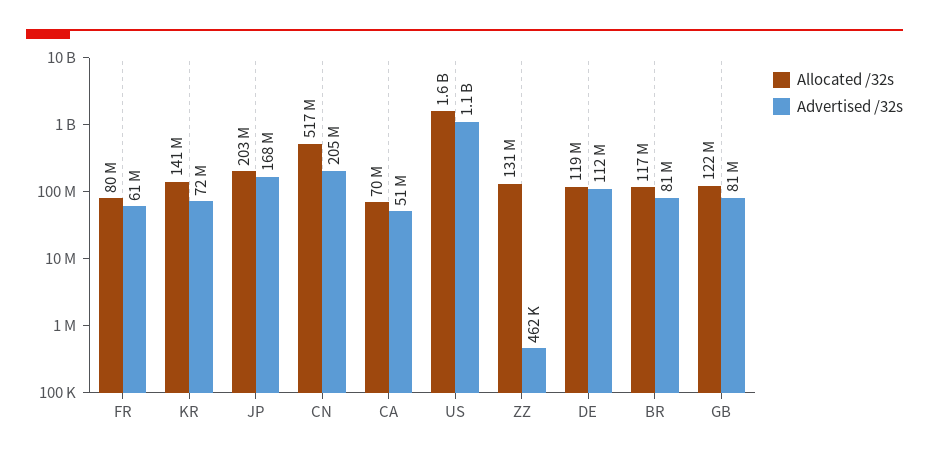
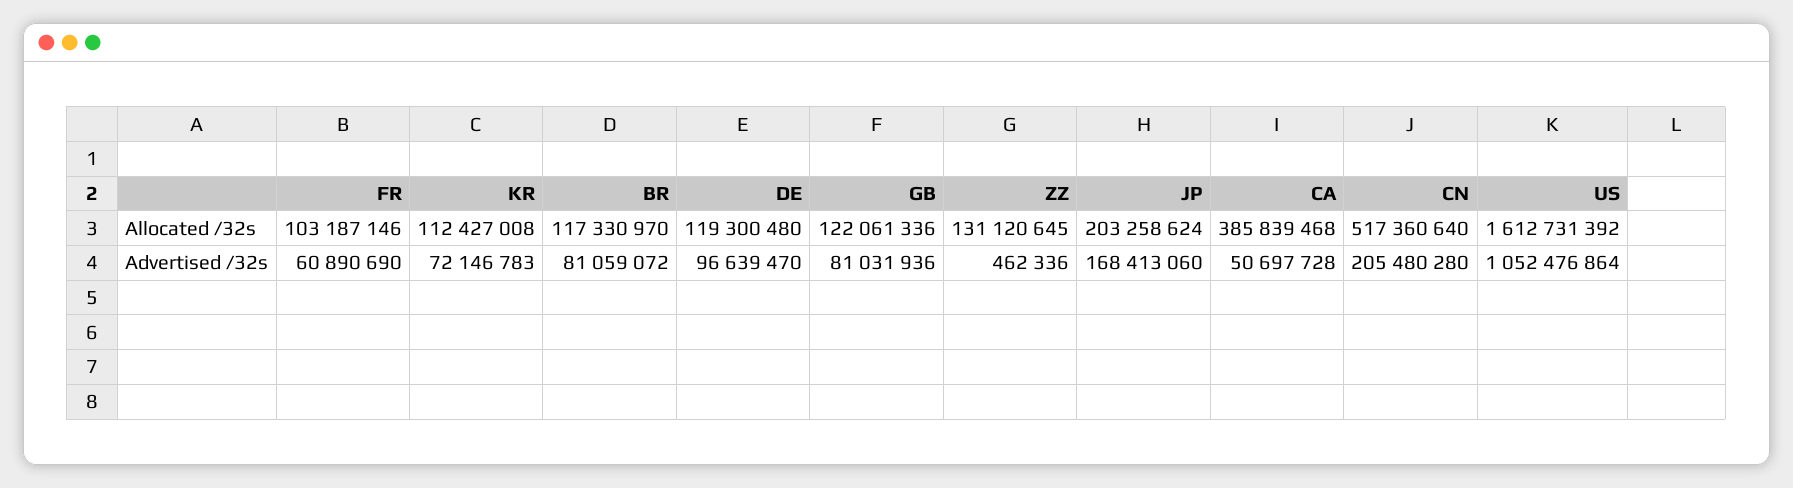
  {
    "Allocated /32s": {
-     "FR": 80000000,
+     "FR": 103187146,
-     "KR": 141000000,
+     "KR": 112427008,
      "JP": 203258624,
      "CN": 517360640,
-     "CA": 70000000,
+     "CA": 385839468,
      "US": 1612731392,
      "ZZ": 131120645,
      "DE": 119300480,
      "BR": 117330970,
      "GB": 122061336
    },
    "Advertised /32s": {
      "FR": 60890690,
      "KR": 72146783,
      "JP": 168413060,
      "CN": 205480280,
      "CA": 50697728,
      "US": 1052476864,
      "ZZ": 462336,
-     "DE": 112000000,
+     "DE": 96639470,
      "BR": 81059072,
      "GB": 81031936
    }
  }

